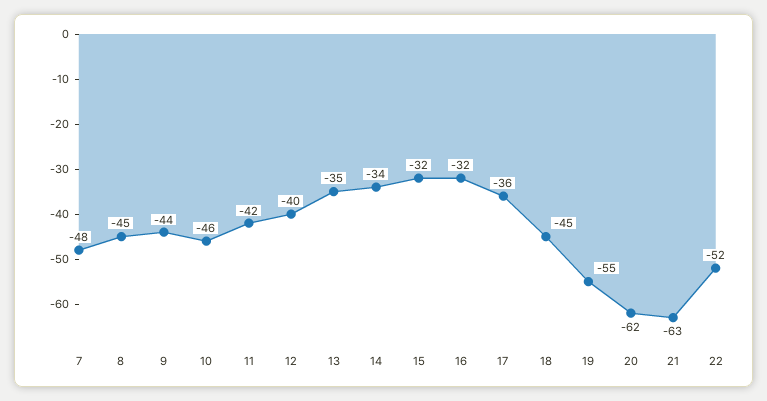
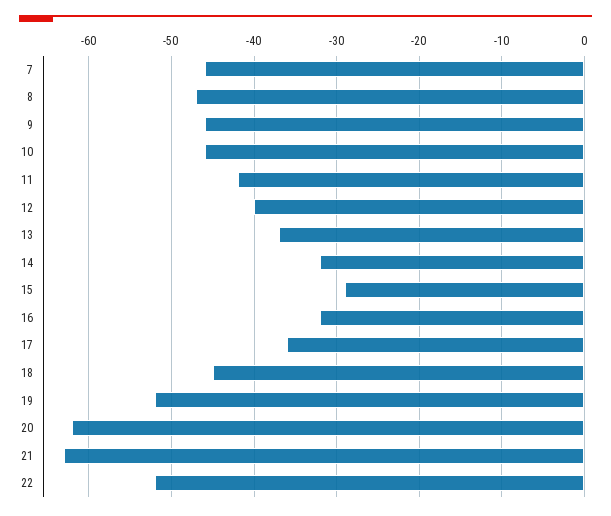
  {
-   "7": -48,
+   "7": -46,
-   "8": -45,
+   "8": -47,
-   "9": -44,
+   "9": -46,
    "10": -46,
    "11": -42,
    "12": -40,
-   "13": -35,
+   "13": -37,
-   "14": -34,
+   "14": -32,
-   "15": -32,
+   "15": -29,
    "16": -32,
    "17": -36,
    "18": -45,
-   "19": -55,
+   "19": -52,
    "20": -62,
    "21": -63,
    "22": -52
  }

